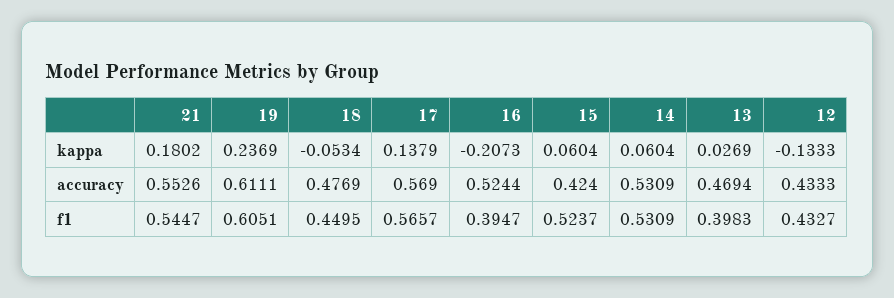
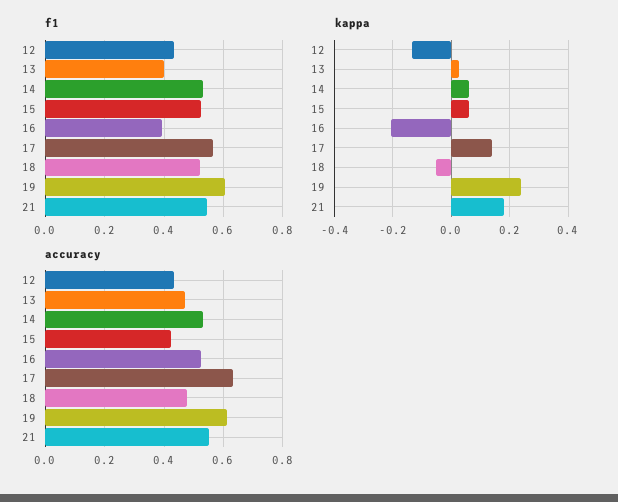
  {
    "kappa": {
      "21": 0.1802,
      "19": 0.2369,
      "18": -0.0534,
      "17": 0.1379,
      "16": -0.2073,
      "15": 0.0604,
      "14": 0.0604,
      "13": 0.0269,
      "12": -0.1333
    },
    "accuracy": {
      "21": 0.5526,
      "19": 0.6111,
      "18": 0.4769,
-     "17": 0.569,
+     "17": 0.625,
      "16": 0.5244,
      "15": 0.424,
      "14": 0.5309,
      "13": 0.4694,
      "12": 0.4333
    },
    "f1": {
      "21": 0.5447,
      "19": 0.6051,
-     "18": 0.4495,
+     "18": 0.525,
      "17": 0.5657,
      "16": 0.3947,
      "15": 0.5237,
      "14": 0.5309,
      "13": 0.3983,
      "12": 0.4327
    }
  }

